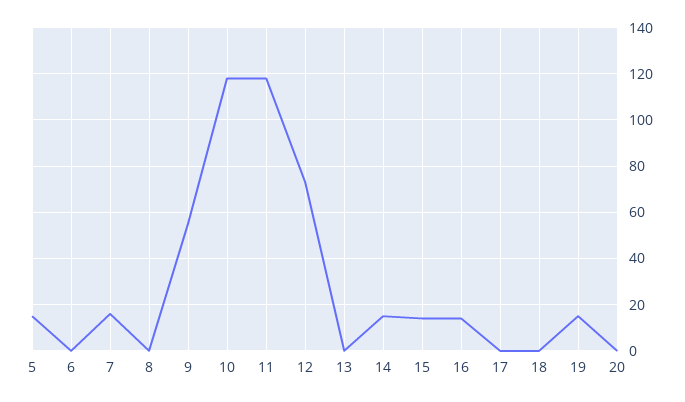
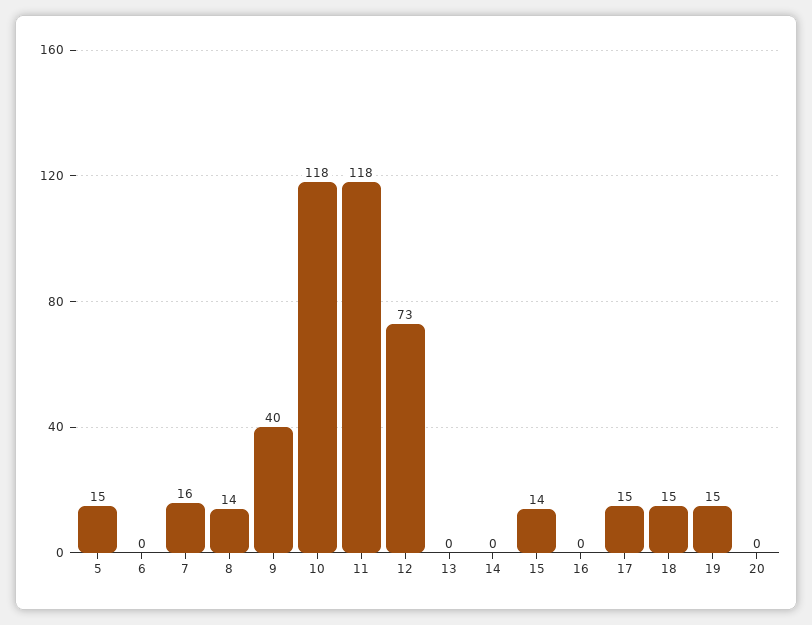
  {
    "5": 15,
    "6": 0,
    "7": 16,
-   "8": 0,
+   "8": 14,
-   "9": 55,
+   "9": 40,
    "10": 118,
    "11": 118,
    "12": 73,
    "13": 0,
-   "14": 15,
+   "14": 0,
    "15": 14,
-   "16": 15,
+   "16": 0,
-   "17": 0,
+   "17": 15,
-   "18": 0,
+   "18": 15,
    "19": 15,
    "20": 0
  }

